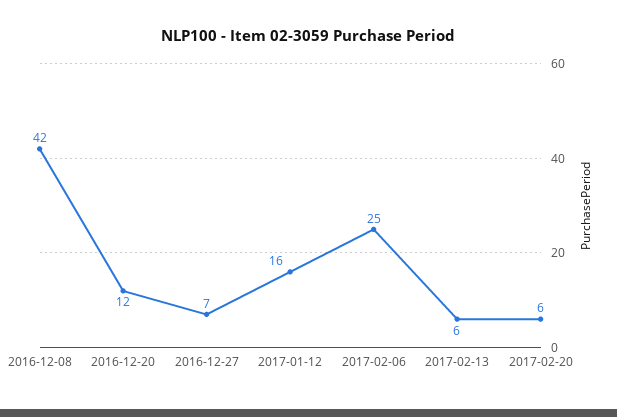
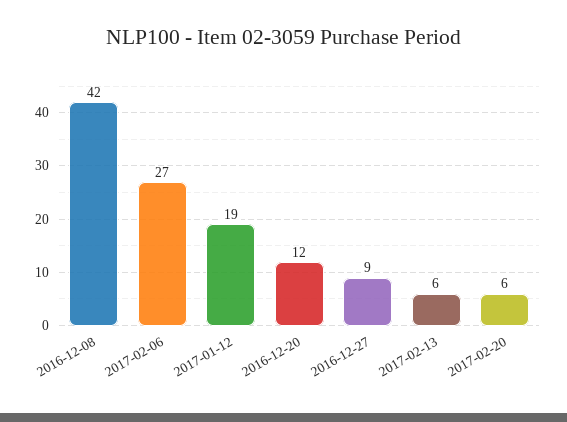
  {
    "2016-12-08": 42,
    "2016-12-20": 12,
-   "2016-12-27": 7,
+   "2016-12-27": 9,
-   "2017-01-12": 16,
+   "2017-01-12": 19,
-   "2017-02-06": 25,
+   "2017-02-06": 27,
    "2017-02-13": 6,
    "2017-02-20": 6
  }

